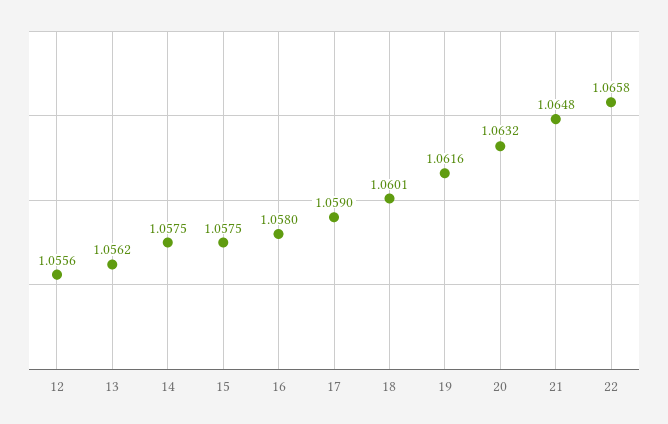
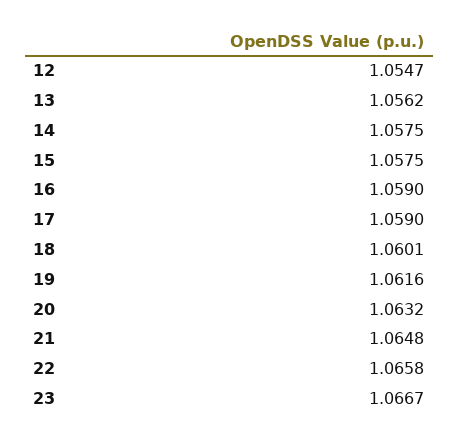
  {
-   "12": 1.0556,
+   "12": 1.0547,
    "13": 1.0562,
    "14": 1.0575,
    "15": 1.0575,
-   "16": 1.058,
+   "16": 1.059,
    "17": 1.059,
    "18": 1.0601,
    "19": 1.0616,
    "20": 1.0632,
    "21": 1.0648,
-   "22": 1.0658
+   "22": 1.0658,
+   "23": 1.0667
  }

